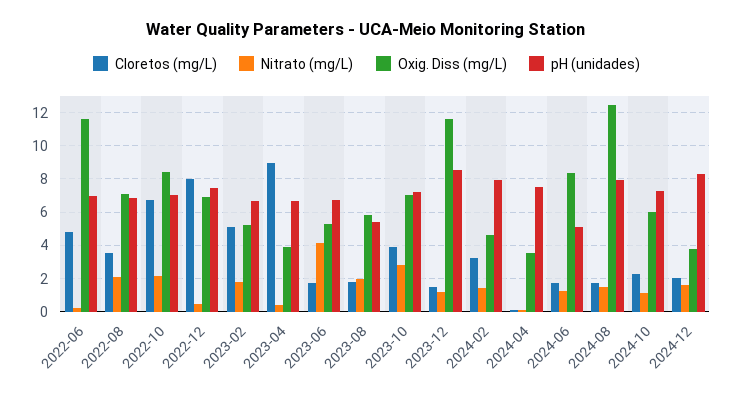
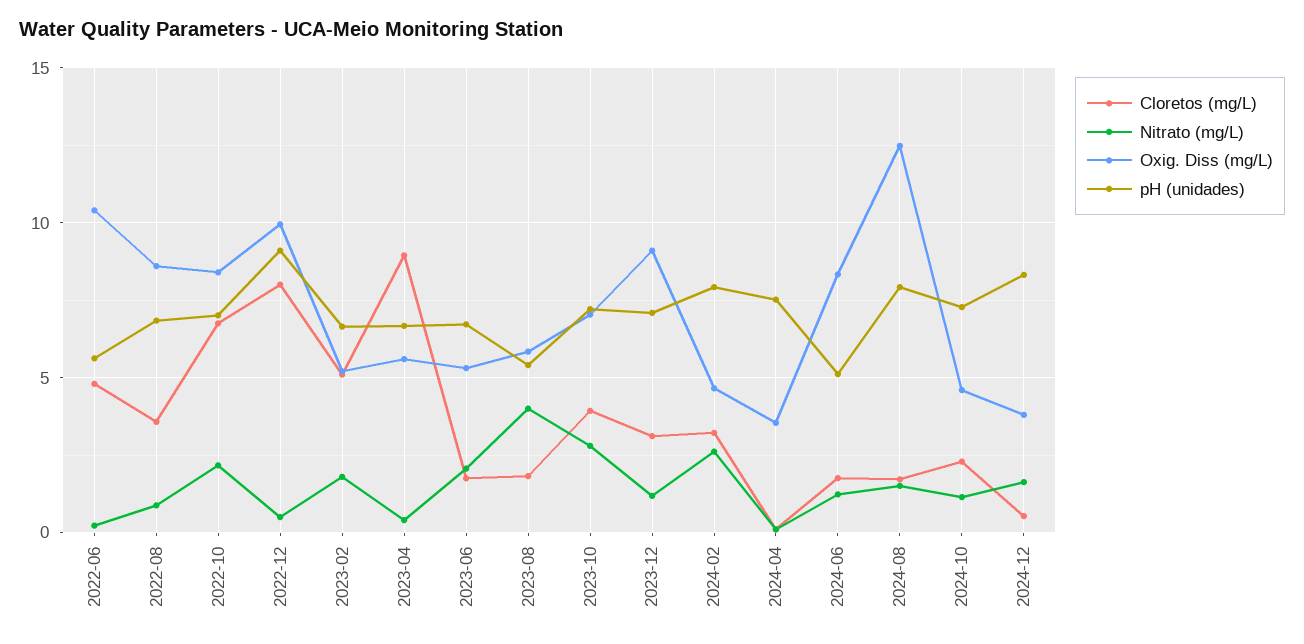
  {
    "Cloretos (mg/L)": {
      "2022-06": 5,
      "2022-08": 3.5,
      "2022-10": 7,
      "2022-12": 8,
      "2023-02": 5,
      "2023-04": 9,
      "2023-06": 2,
      "2023-08": 2,
      "2023-10": 4,
-     "2023-12": 1.5,
+     "2023-12": 3,
      "2024-02": 3,
      "2024-04": 0,
      "2024-06": 2,
      "2024-08": 1.5,
      "2024-10": 2.5,
-     "2024-12": 2
+     "2024-12": 0.5
    },
    "Nitrato (mg/L)": {
      "2022-06": 0,
-     "2022-08": 2,
+     "2022-08": 1,
      "2022-10": 2,
      "2022-12": 0.5,
      "2023-02": 2,
      "2023-04": 0.5,
-     "2023-06": 4,
+     "2023-06": 2,
-     "2023-08": 2,
+     "2023-08": 4,
      "2023-10": 3,
      "2023-12": 1,
-     "2024-02": 1.5,
+     "2024-02": 2.5,
      "2024-04": 0,
      "2024-06": 1,
      "2024-08": 1.5,
      "2024-10": 1,
      "2024-12": 1.5
    },
    "Oxig. Diss (mg/L)": {
-     "2022-06": 11.5,
+     "2022-06": 10.5,
-     "2022-08": 7,
+     "2022-08": 8.5,
      "2022-10": 8.5,
-     "2022-12": 7,
+     "2022-12": 10,
      "2023-02": 5,
-     "2023-04": 4,
+     "2023-04": 5.5,
      "2023-06": 5.5,
      "2023-08": 6,
      "2023-10": 7,
-     "2023-12": 11.5,
+     "2023-12": 9,
      "2024-02": 4.5,
      "2024-04": 3.5,
      "2024-06": 8.5,
      "2024-08": 12.5,
-     "2024-10": 6,
+     "2024-10": 4.5,
      "2024-12": 4
    },
    "pH (unidades)": {
-     "2022-06": 7,
+     "2022-06": 5.5,
      "2022-08": 7,
      "2022-10": 7,
-     "2022-12": 7.5,
+     "2022-12": 9,
      "2023-02": 6.5,
      "2023-04": 6.5,
      "2023-06": 6.5,
      "2023-08": 5.5,
      "2023-10": 7,
-     "2023-12": 8.5,
+     "2023-12": 7,
      "2024-02": 8,
      "2024-04": 7.5,
      "2024-06": 5,
      "2024-08": 8,
      "2024-10": 7.5,
      "2024-12": 8.5
    }
  }

